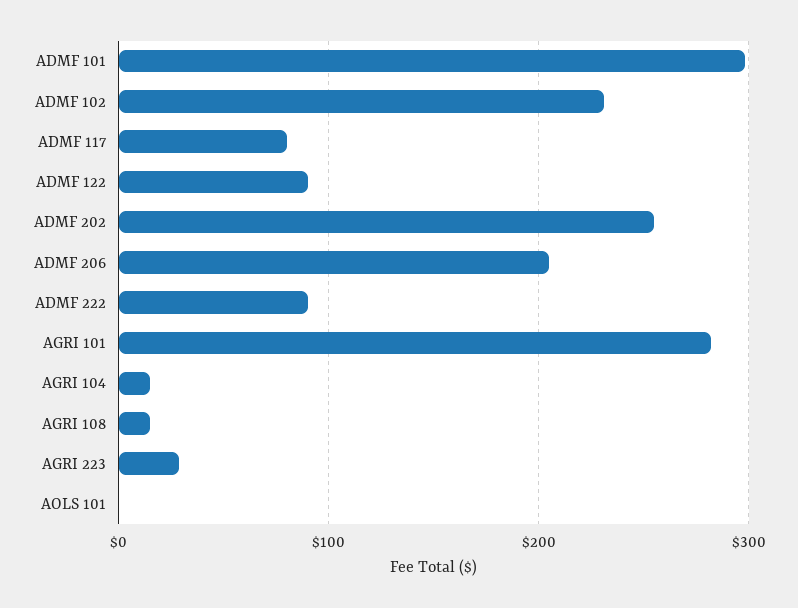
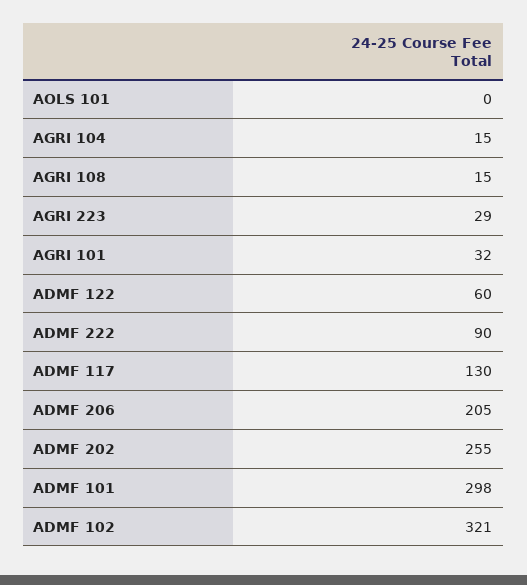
  {
    "ADMF 101": 298,
-   "ADMF 102": 230,
+   "ADMF 102": 321,
-   "ADMF 117": 80,
+   "ADMF 117": 130,
-   "ADMF 122": 90,
+   "ADMF 122": 60,
    "ADMF 202": 255,
    "ADMF 206": 205,
    "ADMF 222": 90,
-   "AGRI 101": 280,
+   "AGRI 101": 32,
    "AGRI 104": 15,
    "AGRI 108": 15,
    "AGRI 223": 29,
    "AOLS 101": 0
  }

